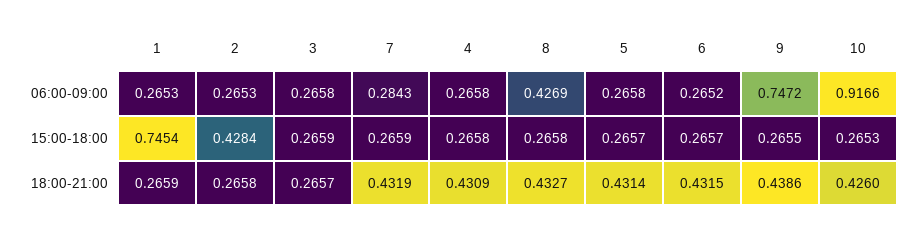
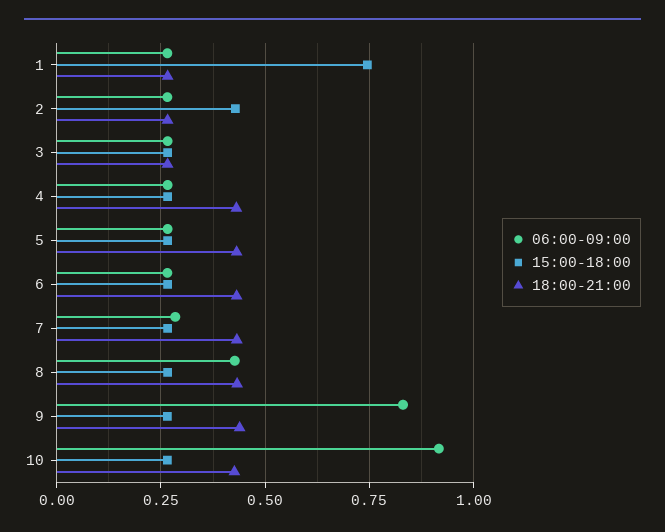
  {
    "06:00-09:00": {
      "1": 0.2653,
      "2": 0.2653,
      "3": 0.2658,
      "7": 0.2843,
      "4": 0.2658,
      "8": 0.4269,
      "5": 0.2658,
      "6": 0.2652,
-     "9": 0.7472,
+     "9": 0.825,
      "10": 0.9166
    },
    "15:00-18:00": {
      "1": 0.7454,
      "2": 0.4284,
      "3": 0.2659,
      "7": 0.2659,
      "4": 0.2658,
      "8": 0.2658,
      "5": 0.2657,
      "6": 0.2657,
      "9": 0.2655,
      "10": 0.2653
    },
    "18:00-21:00": {
      "1": 0.2659,
      "2": 0.2658,
      "3": 0.2657,
      "7": 0.4319,
      "4": 0.4309,
      "8": 0.4327,
      "5": 0.4314,
      "6": 0.4315,
      "9": 0.4386,
      "10": 0.426
    }
  }

